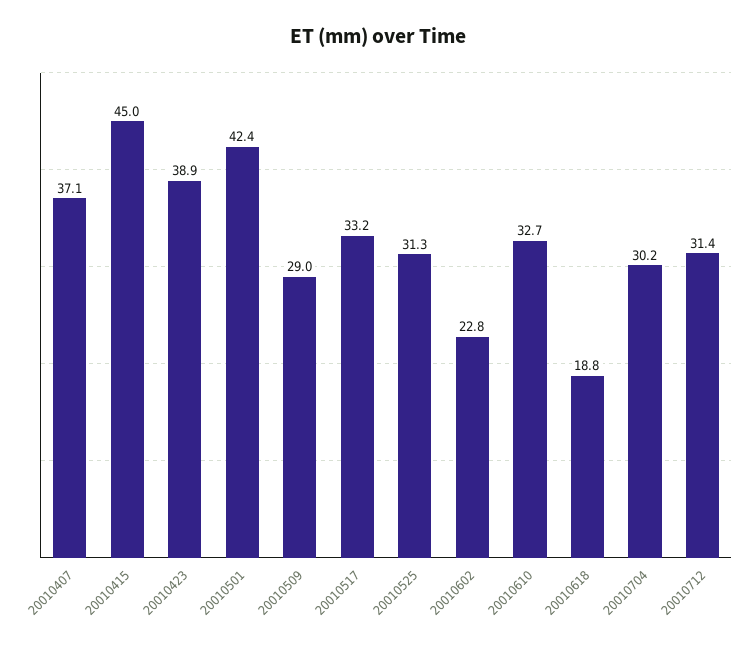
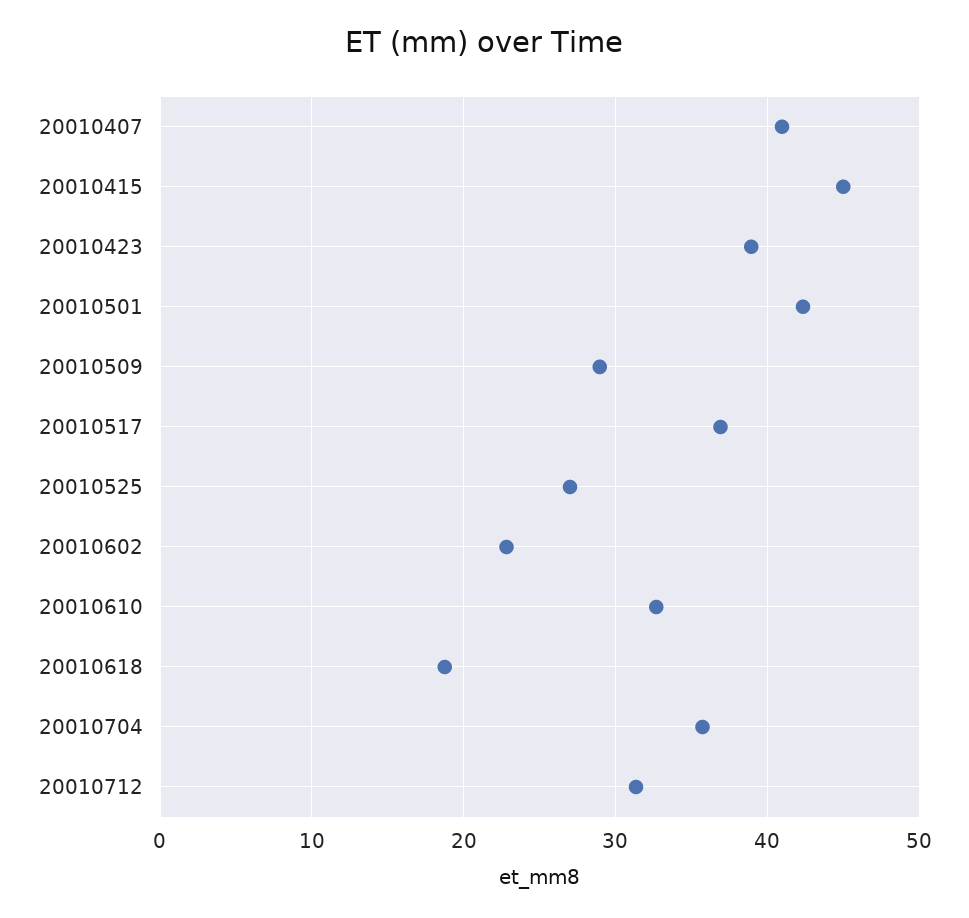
  {
-   "20010407": 37.1,
+   "20010407": 41,
    "20010415": 45,
    "20010423": 38.9,
    "20010501": 42.4,
    "20010509": 29,
-   "20010517": 33.2,
+   "20010517": 37,
-   "20010525": 31.3,
+   "20010525": 27,
    "20010602": 22.8,
    "20010610": 32.7,
    "20010618": 18.8,
-   "20010704": 30.2,
+   "20010704": 36,
    "20010712": 31.4
  }

